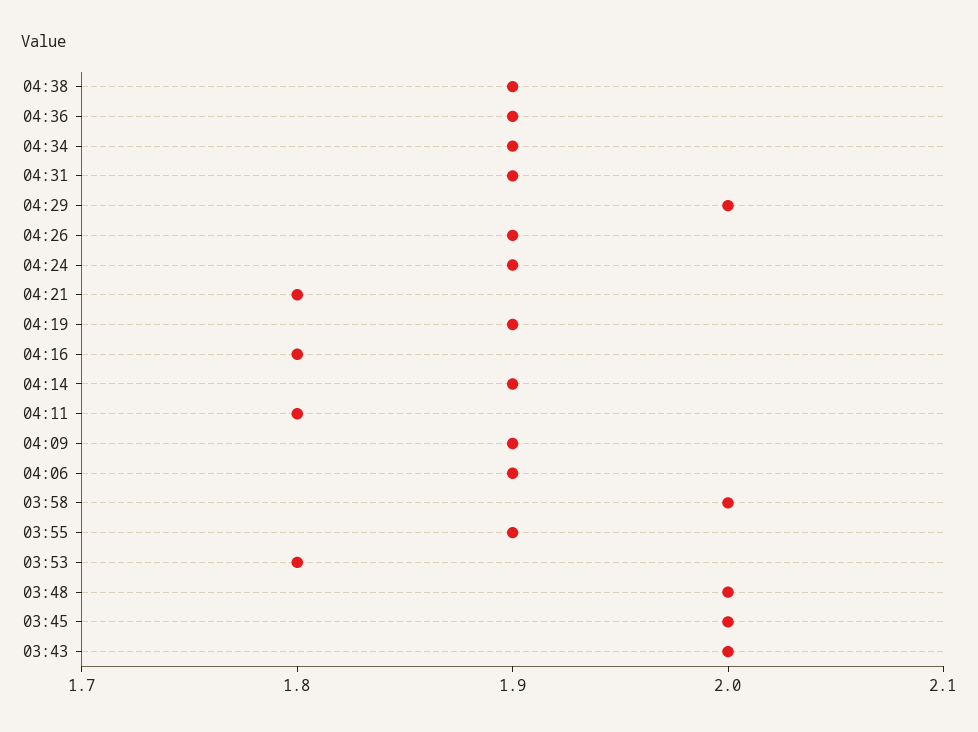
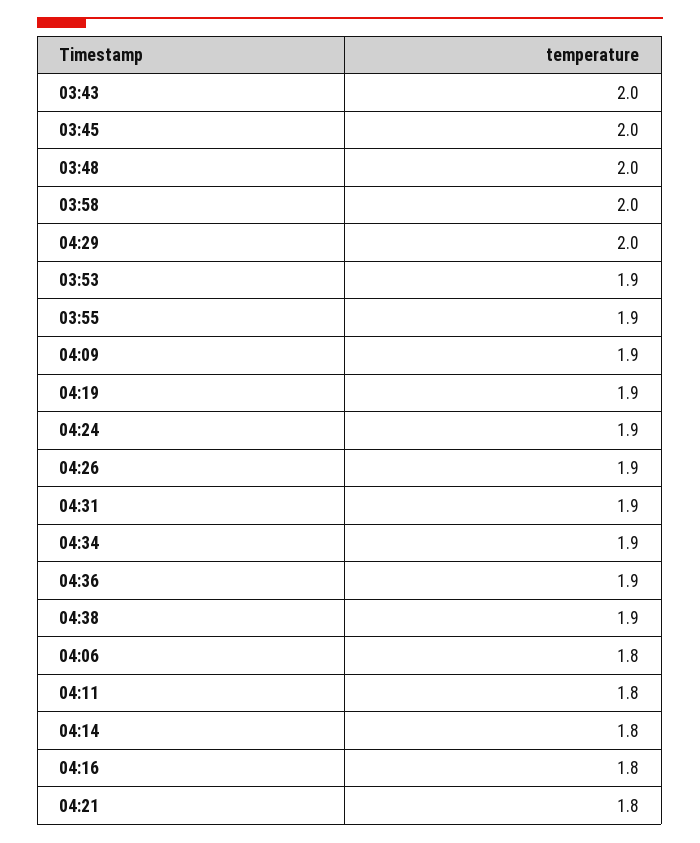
  {
    "04:38": 1.9,
    "04:36": 1.9,
    "04:34": 1.9,
    "04:31": 1.9,
    "04:29": 2,
    "04:26": 1.9,
    "04:24": 1.9,
    "04:21": 1.8,
    "04:19": 1.9,
    "04:16": 1.8,
-   "04:14": 1.9,
+   "04:14": 1.8,
    "04:11": 1.8,
    "04:09": 1.9,
-   "04:06": 1.9,
+   "04:06": 1.8,
    "03:58": 2,
    "03:55": 1.9,
-   "03:53": 1.8,
+   "03:53": 1.9,
    "03:48": 2,
    "03:45": 2,
    "03:43": 2
  }

